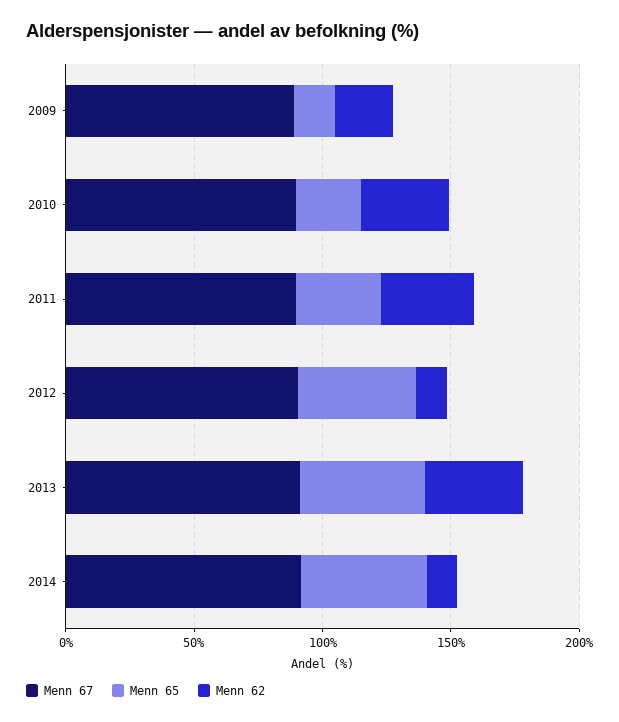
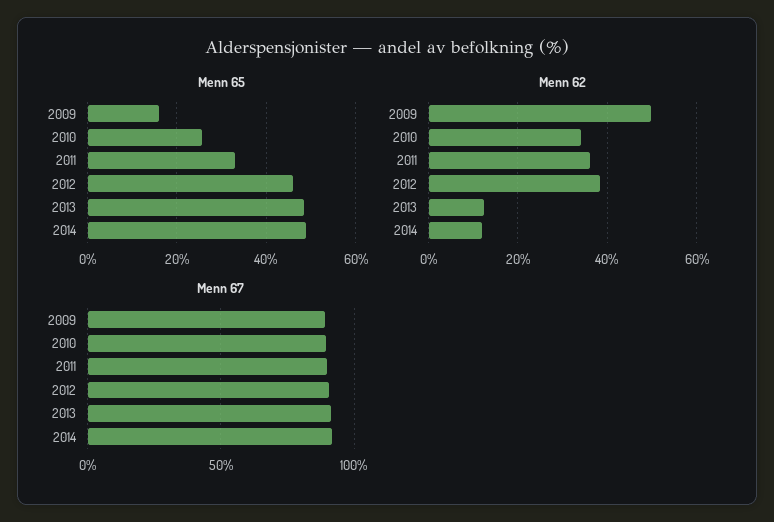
  {
    "Menn 67": {
      "2009": 90,
      "2010": 90,
      "2011": 90,
      "2012": 90,
      "2013": 90,
      "2014": 90
    },
    "Menn 65": {
      "2009": 16,
      "2010": 26,
      "2011": 34,
      "2012": 46,
      "2013": 48,
      "2014": 48
    },
    "Menn 62": {
-     "2009": 20,
+     "2009": 50,
      "2010": 34,
      "2011": 36,
-     "2012": 10,
+     "2012": 38,
-     "2013": 40,
+     "2013": 12,
      "2014": 12
    }
  }

